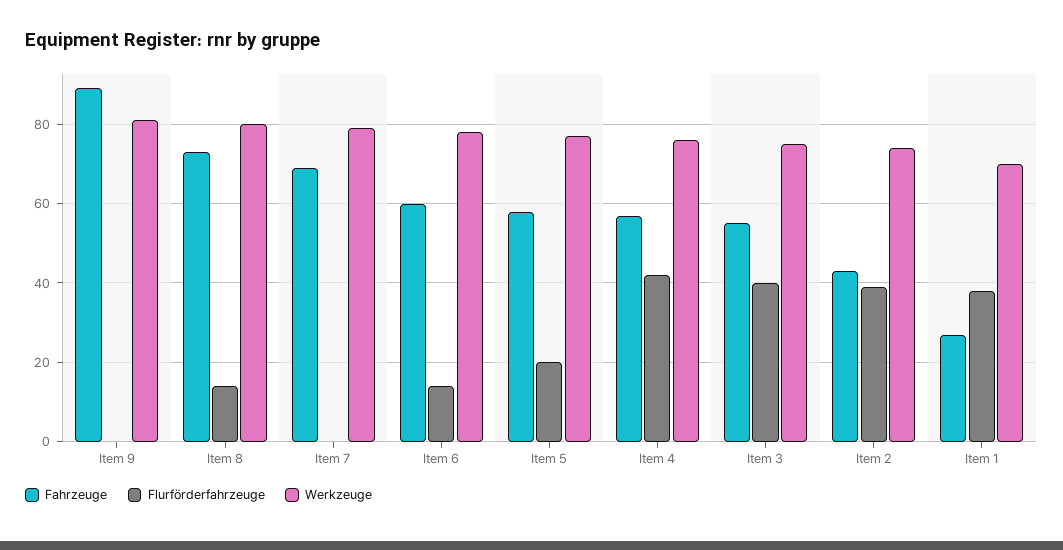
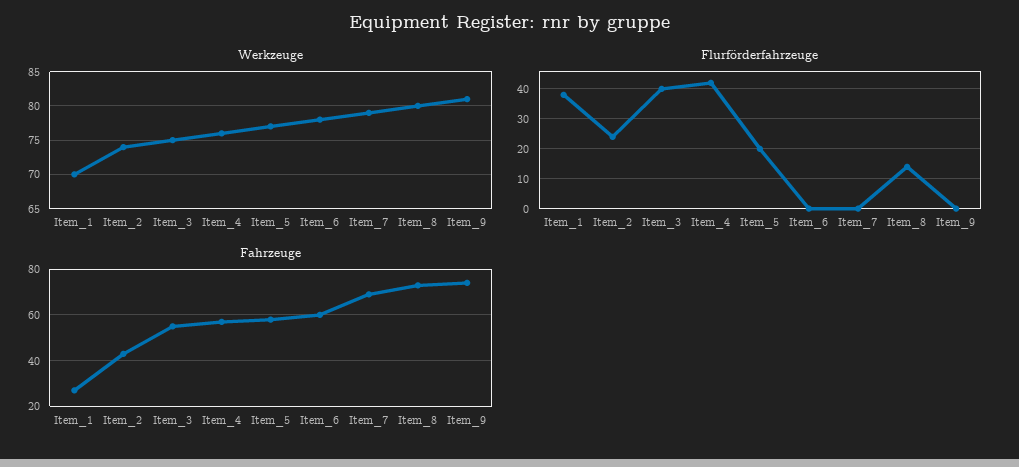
  {
    "Fahrzeuge": {
-     "Item 9": 90,
+     "Item 9": 75,
      "Item 8": 75,
      "Item 7": 70,
      "Item 6": 60,
      "Item 5": 60,
      "Item 4": 55,
      "Item 3": 55,
      "Item 2": 45,
      "Item 1": 25
    },
    "Flurförderfahrzeuge": {
      "Item 9": 0,
      "Item 8": 15,
      "Item 7": 0,
-     "Item 6": 15,
+     "Item 6": 0,
      "Item 5": 20,
      "Item 4": 40,
      "Item 3": 40,
-     "Item 2": 40,
+     "Item 2": 25,
      "Item 1": 40
    },
    "Werkzeuge": {
      "Item 9": 81,
      "Item 8": 80,
      "Item 7": 79,
      "Item 6": 78,
      "Item 5": 77,
      "Item 4": 76,
      "Item 3": 75,
      "Item 2": 74,
      "Item 1": 70
    }
  }

